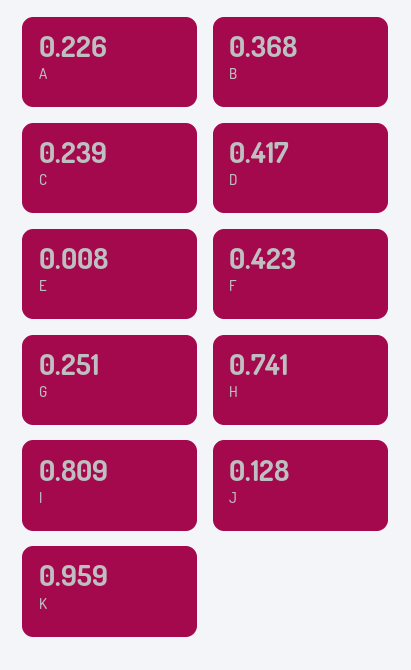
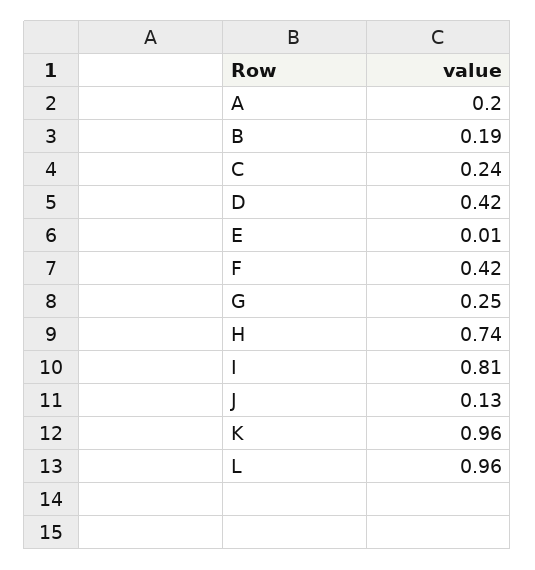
  {
-   "A": 0.226,
+   "A": 0.2,
-   "B": 0.368,
+   "B": 0.19,
    "C": 0.239,
    "D": 0.417,
    "E": 0.008,
    "F": 0.423,
    "G": 0.251,
    "H": 0.741,
    "I": 0.809,
    "J": 0.128,
-   "K": 0.959
+   "K": 0.959,
+   "L": 0.96
  }

